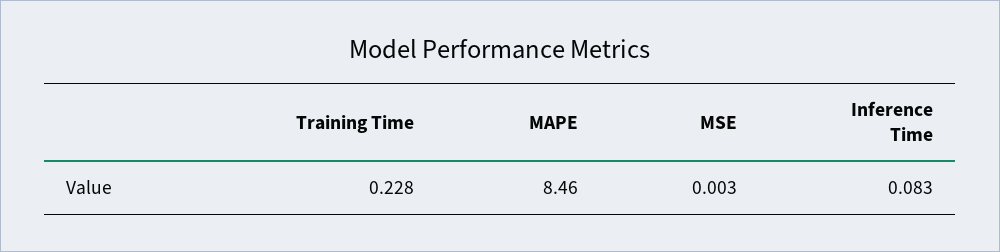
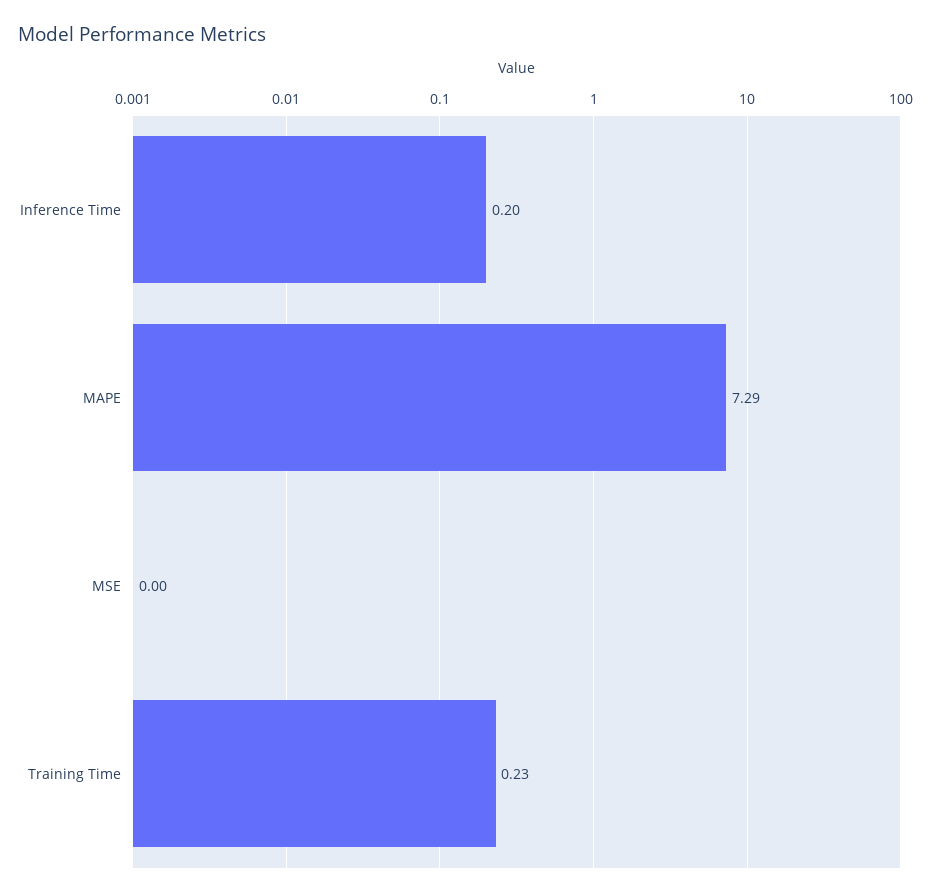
  {
    "Training Time": 0.228,
-   "MAPE": 8.46,
+   "MAPE": 7.29,
    "MSE": 0.003,
-   "Inference Time": 0.083
+   "Inference Time": 0.2
  }

